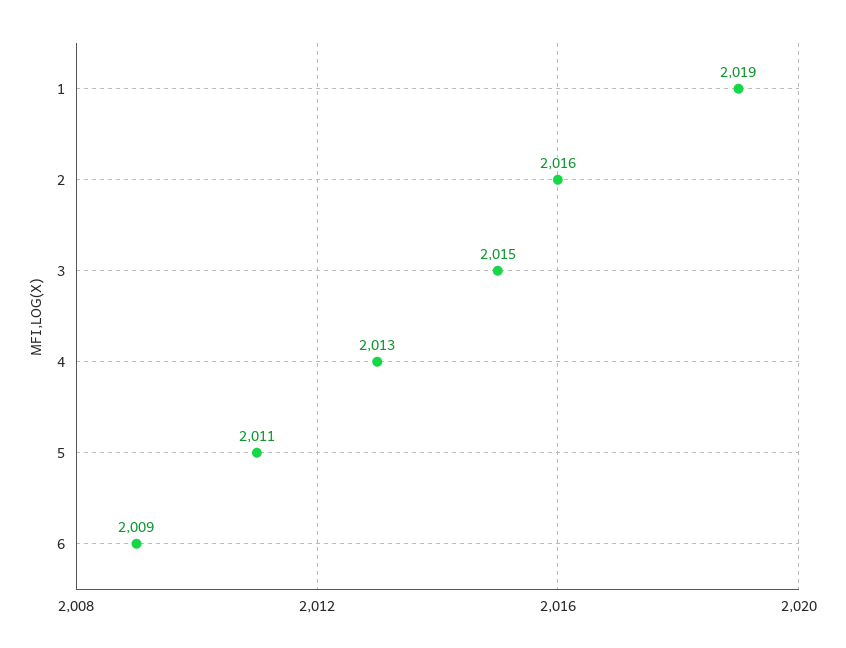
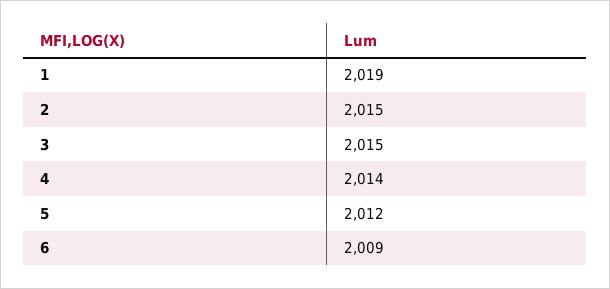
  {
    "1": 2019,
-   "2": 2016,
+   "2": 2015,
    "3": 2015,
-   "4": 2013,
+   "4": 2014,
-   "5": 2011,
+   "5": 2012,
    "6": 2009
  }

